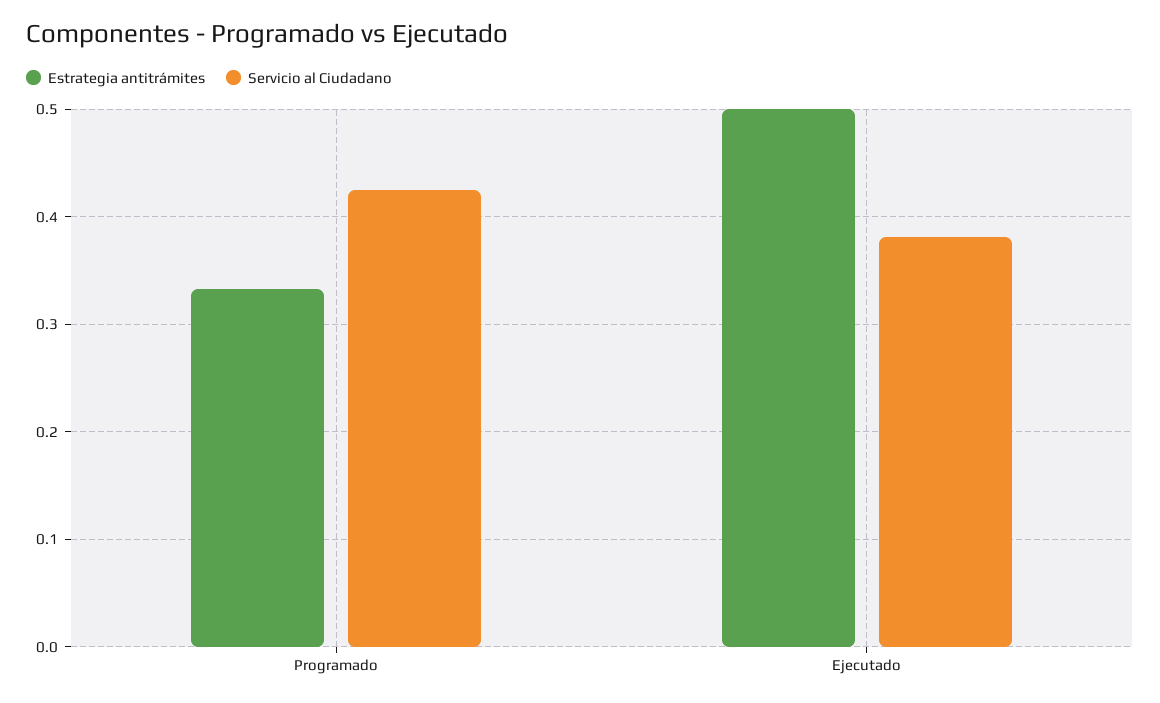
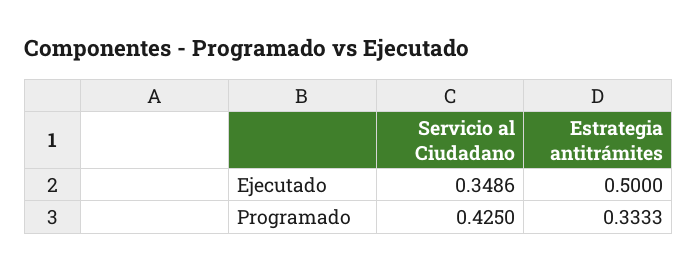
  {
    "Estrategia antitrámites": {
      "Programado": 0.3333,
      "Ejecutado": 0.5
    },
    "Servicio al Ciudadano": {
      "Programado": 0.425,
-     "Ejecutado": 0.38
+     "Ejecutado": 0.3486
    }
  }

